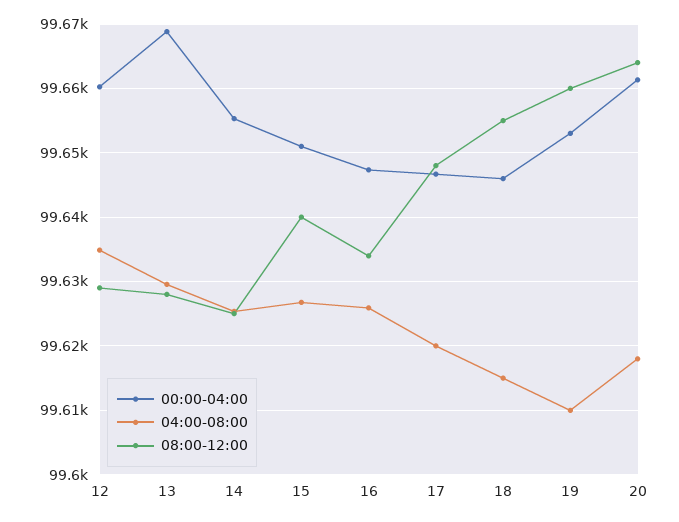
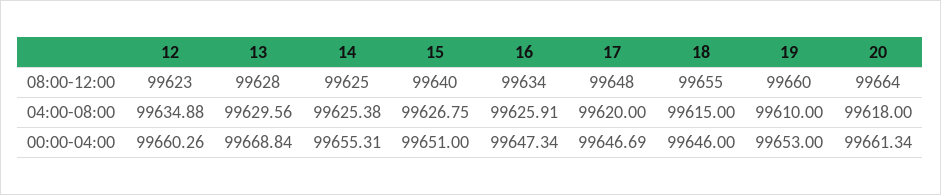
  {
    "00:00-04:00": {
      "12": 99660.26,
      "13": 99668.84,
      "14": 99655.31,
      "15": 99651,
      "16": 99647.34,
      "17": 99646.69,
      "18": 99646,
      "19": 99653,
      "20": 99661.34
    },
    "04:00-08:00": {
      "12": 99634.88,
      "13": 99629.56,
      "14": 99625.38,
      "15": 99626.75,
      "16": 99625.91,
      "17": 99620,
      "18": 99615,
      "19": 99610,
      "20": 99618
    },
    "08:00-12:00": {
-     "12": 99629,
+     "12": 99623,
      "13": 99628,
      "14": 99625,
      "15": 99640,
      "16": 99634,
      "17": 99648,
      "18": 99655,
      "19": 99660,
      "20": 99664
    }
  }

